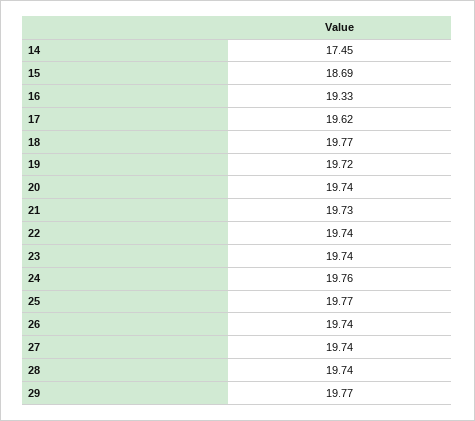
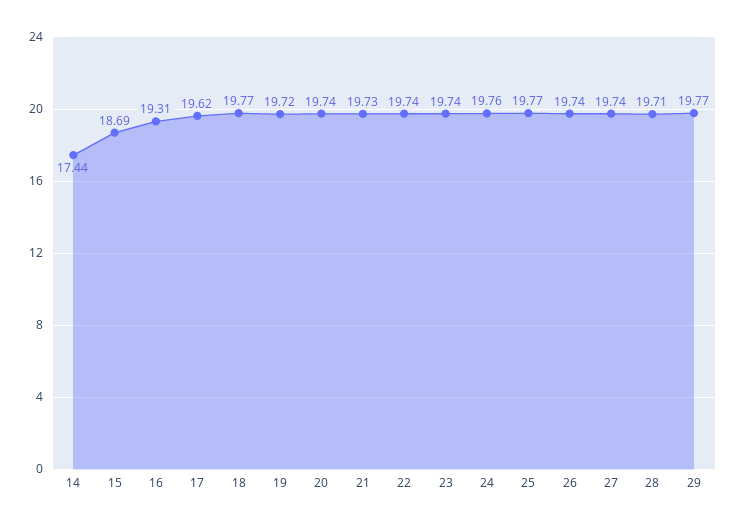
  {
-   "14": 17.45,
+   "14": 17.44,
    "15": 18.69,
-   "16": 19.33,
+   "16": 19.31,
    "17": 19.62,
    "18": 19.77,
    "19": 19.72,
    "20": 19.74,
    "21": 19.73,
    "22": 19.74,
    "23": 19.74,
    "24": 19.76,
    "25": 19.77,
    "26": 19.74,
    "27": 19.74,
-   "28": 19.74,
+   "28": 19.71,
    "29": 19.77
  }

